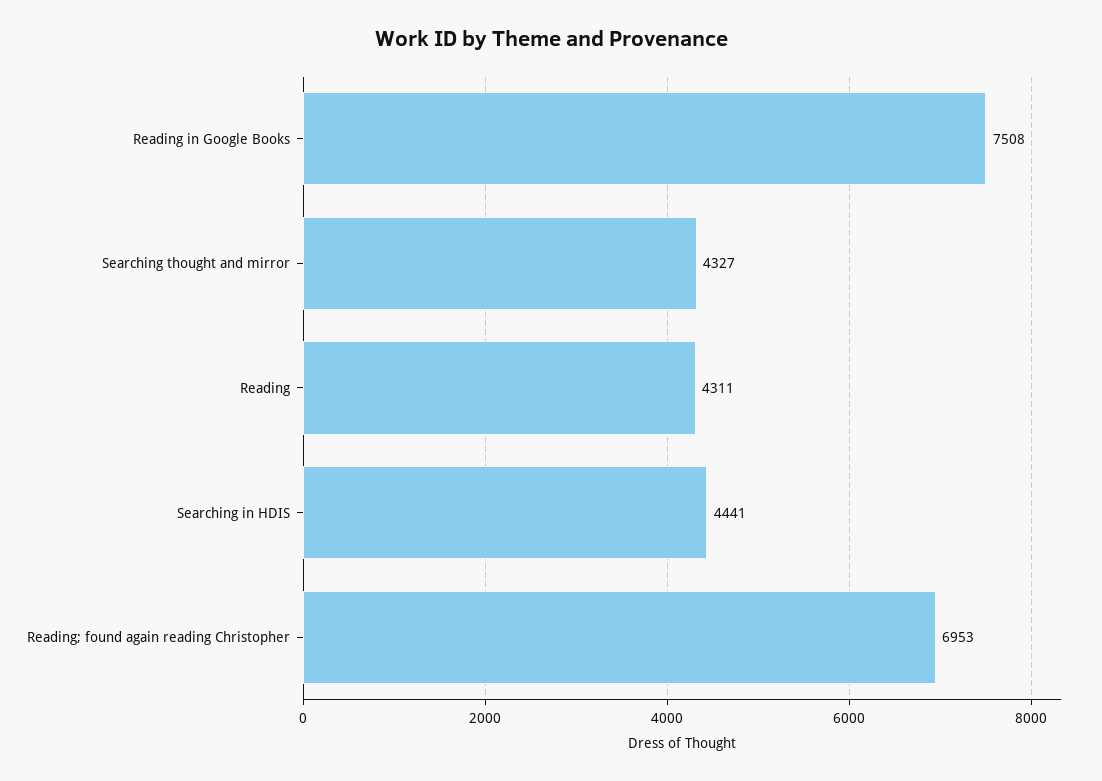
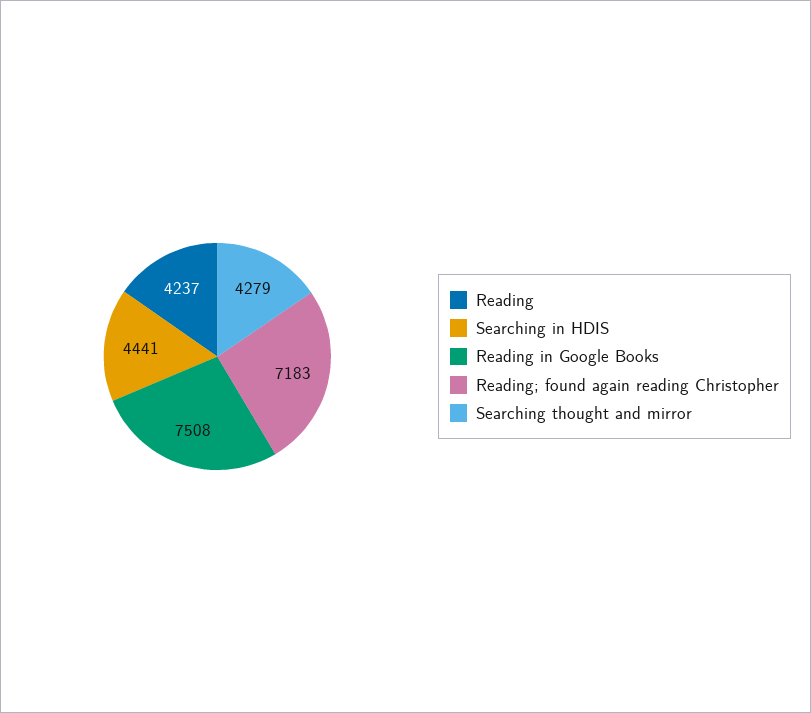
  {
    "Reading in Google Books": 7508,
-   "Searching thought and mirror": 4327,
+   "Searching thought and mirror": 4279,
-   "Reading": 4311,
+   "Reading": 4237,
    "Searching in HDIS": 4441,
-   "Reading; found again reading Christopher": 6953
+   "Reading; found again reading Christopher": 7183
  }

